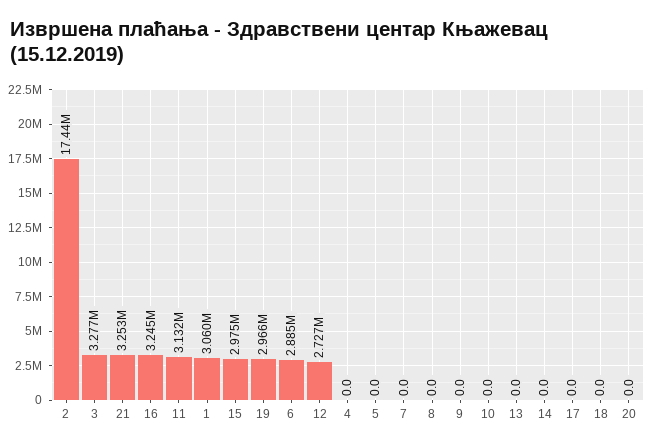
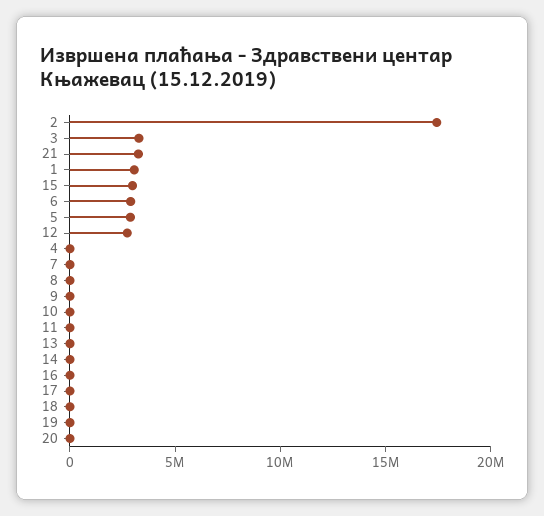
  {
    "2": 17440000,
    "3": 3277000,
    "21": 3253000,
-   "16": 3245000,
+   "16": 0,
-   "11": 3132000,
+   "11": 0,
    "1": 3060000,
    "15": 2975000,
-   "19": 2966000,
+   "19": 0,
    "6": 2885000,
    "12": 2727000,
    "4": 0,
-   "5": 0,
+   "5": 3000000,
    "7": 0,
    "8": 0,
    "9": 0,
    "10": 0,
    "13": 0,
    "14": 0,
    "17": 0,
    "18": 0,
    "20": 0
  }

